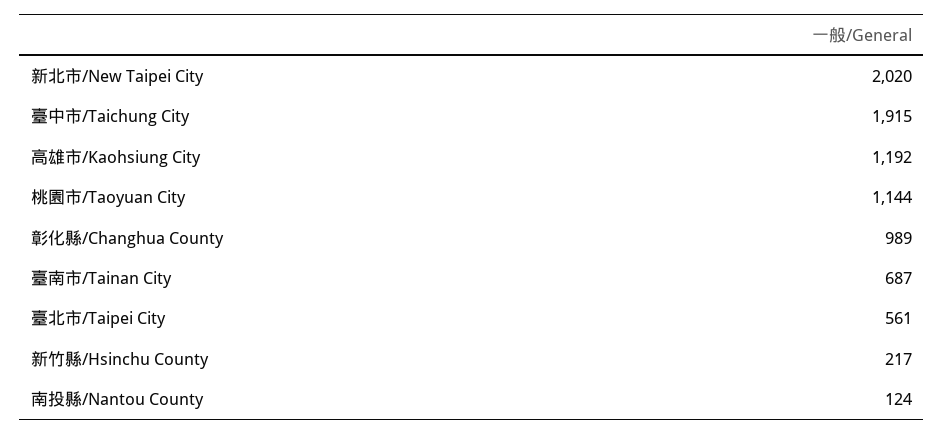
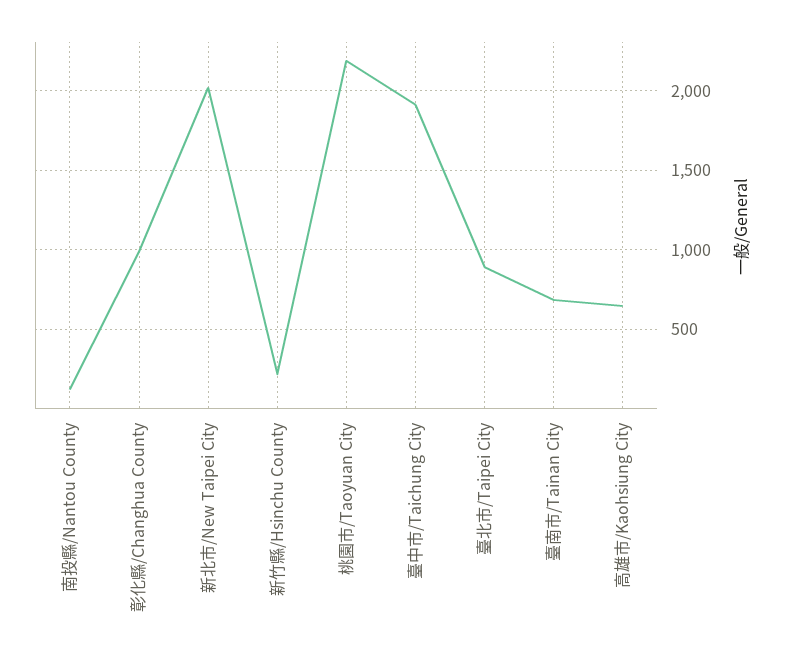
  {
    "新北市/New Taipei City": 2020,
    "臺中市/Taichung City": 1915,
-   "高雄市/Kaohsiung City": 1192,
+   "高雄市/Kaohsiung City": 650,
-   "桃園市/Taoyuan City": 1144,
+   "桃園市/Taoyuan City": 2200,
    "彰化縣/Changhua County": 989,
    "臺南市/Tainan City": 687,
-   "臺北市/Taipei City": 561,
+   "臺北市/Taipei City": 900,
    "新竹縣/Hsinchu County": 217,
    "南投縣/Nantou County": 124
  }

